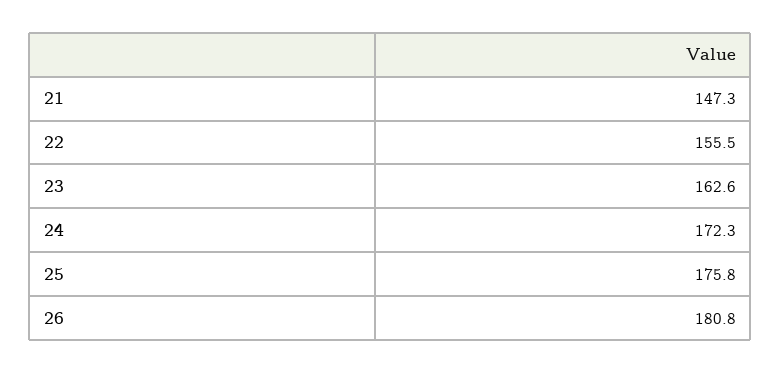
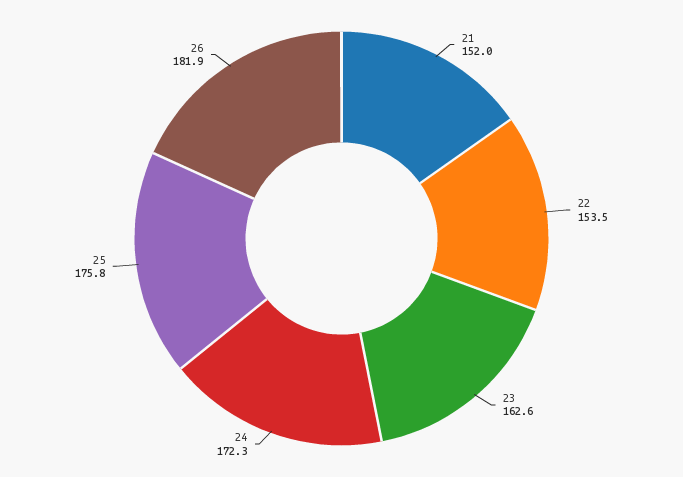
  {
-   "21": 147.3,
+   "21": 152,
-   "22": 155.5,
+   "22": 153.5,
    "23": 162.6,
    "24": 172.3,
    "25": 175.8,
-   "26": 180.8
+   "26": 181.9
  }

